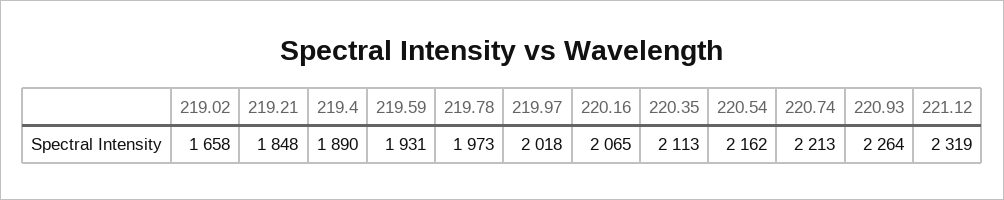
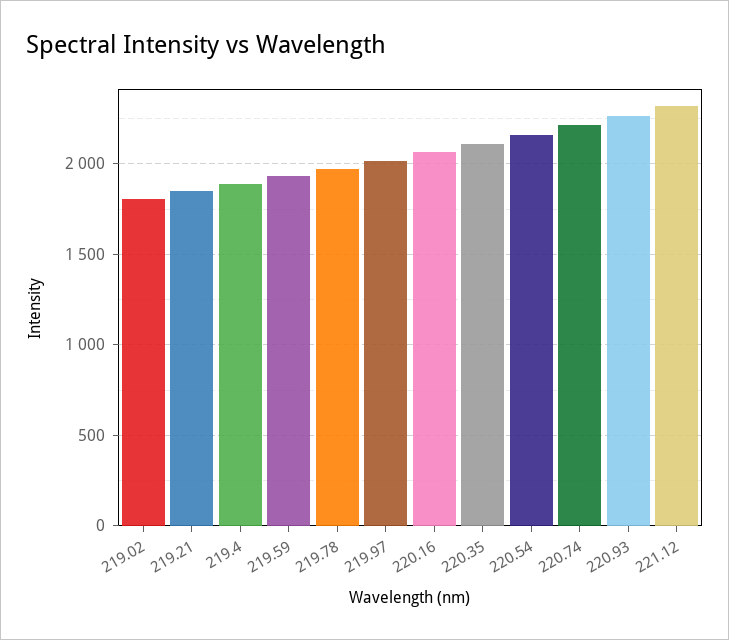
  {
-   "219.02": 1658,
+   "219.02": 1800,
    "219.21": 1848,
    "219.4": 1890,
    "219.59": 1931,
    "219.78": 1973,
    "219.97": 2018,
    "220.16": 2065,
    "220.35": 2113,
    "220.54": 2162,
    "220.74": 2213,
    "220.93": 2264,
    "221.12": 2319
  }

